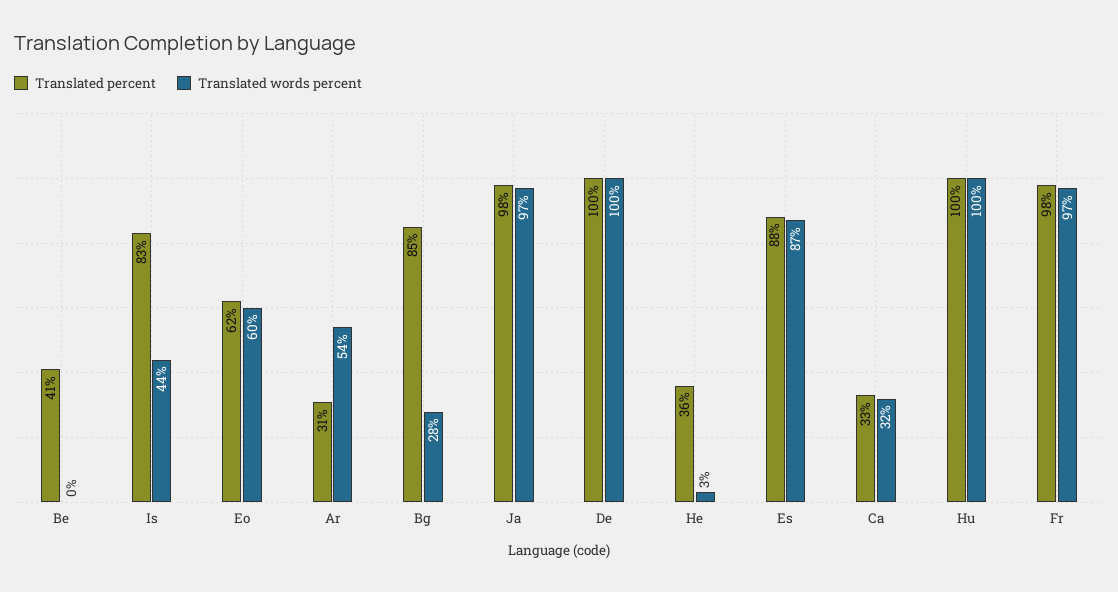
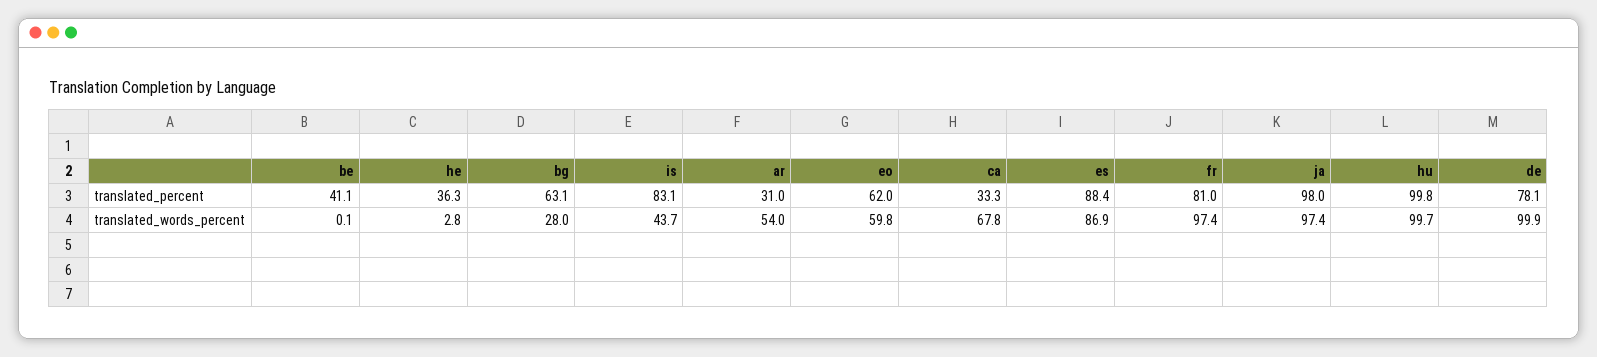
  {
    "Translated percent": {
      "Be": 41.1,
      "Is": 83.1,
      "Eo": 62,
      "Ar": 31,
-     "Bg": 85,
+     "Bg": 63.1,
      "Ja": 98,
-     "De": 100,
+     "De": 78.1,
      "He": 36.3,
      "Es": 88.4,
      "Ca": 33.3,
      "Hu": 99.8,
-     "Fr": 98
+     "Fr": 81
    },
    "Translated words percent": {
      "Be": 0.1,
      "Is": 43.7,
      "Eo": 59.8,
      "Ar": 54,
      "Bg": 28,
      "Ja": 97.4,
      "De": 99.9,
      "He": 2.8,
      "Es": 86.9,
-     "Ca": 32,
+     "Ca": 67.8,
      "Hu": 99.7,
      "Fr": 97.4
    }
  }

